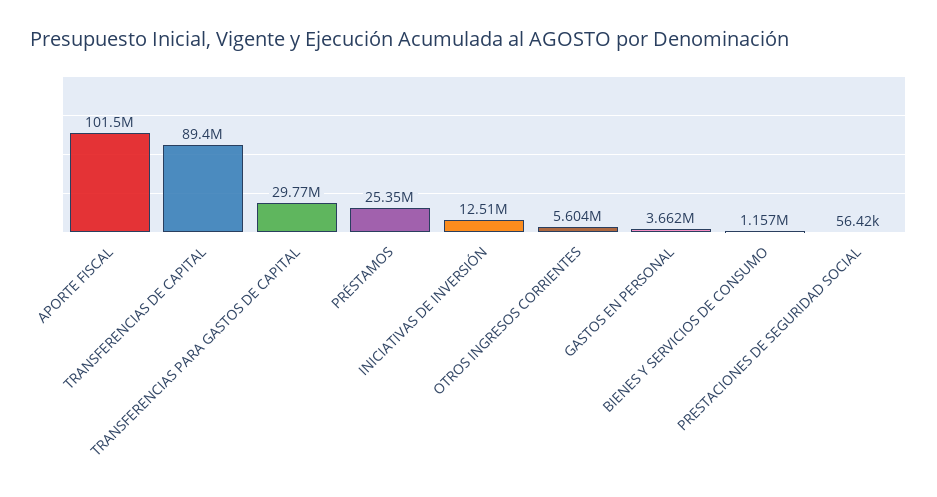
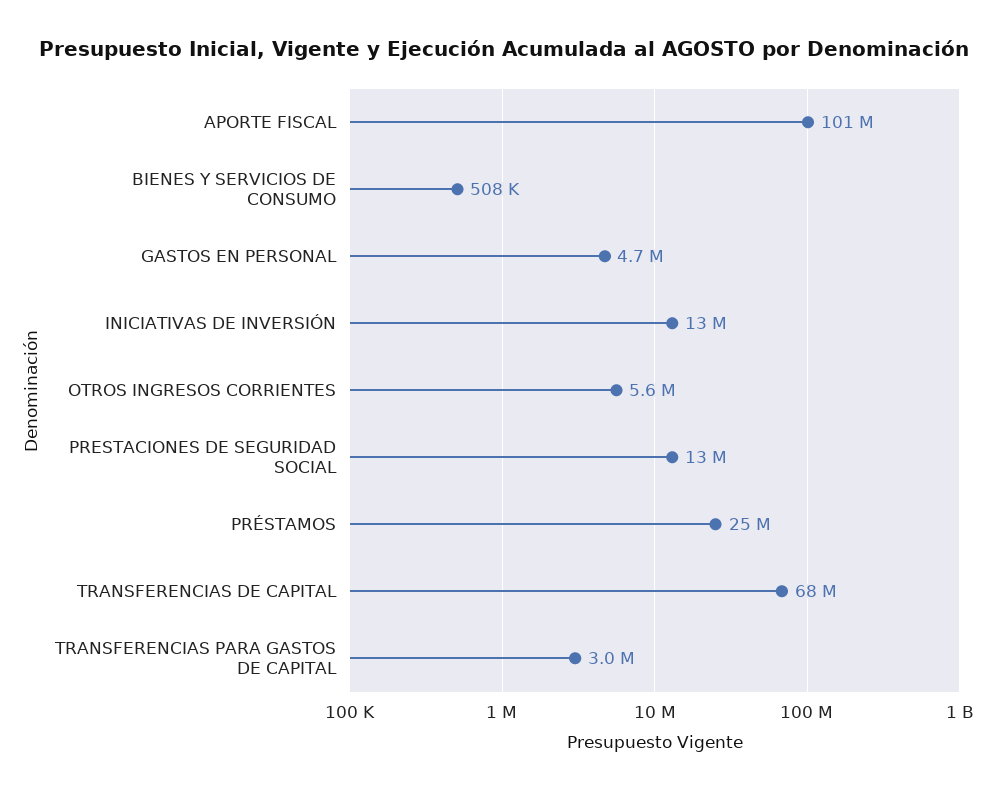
  {
    "APORTE FISCAL": 101500000,
-   "TRANSFERENCIAS DE CAPITAL": 89400000,
+   "TRANSFERENCIAS DE CAPITAL": 68000000,
-   "TRANSFERENCIAS PARA GASTOS DE CAPITAL": 29770000,
+   "TRANSFERENCIAS PARA GASTOS DE CAPITAL": 3000000,
    "PRÉSTAMOS": 25350000,
    "INICIATIVAS DE INVERSIÓN": 12510000,
    "OTROS INGRESOS CORRIENTES": 5604000,
-   "GASTOS EN PERSONAL": 3662000,
+   "GASTOS EN PERSONAL": 4700000,
-   "BIENES Y SERVICIOS DE CONSUMO": 1157000,
+   "BIENES Y SERVICIOS DE CONSUMO": 508000,
-   "PRESTACIONES DE SEGURIDAD SOCIAL": 56420
+   "PRESTACIONES DE SEGURIDAD SOCIAL": 13000000
  }

